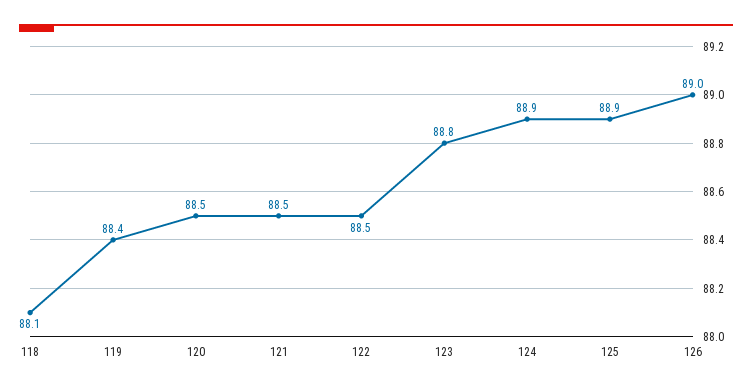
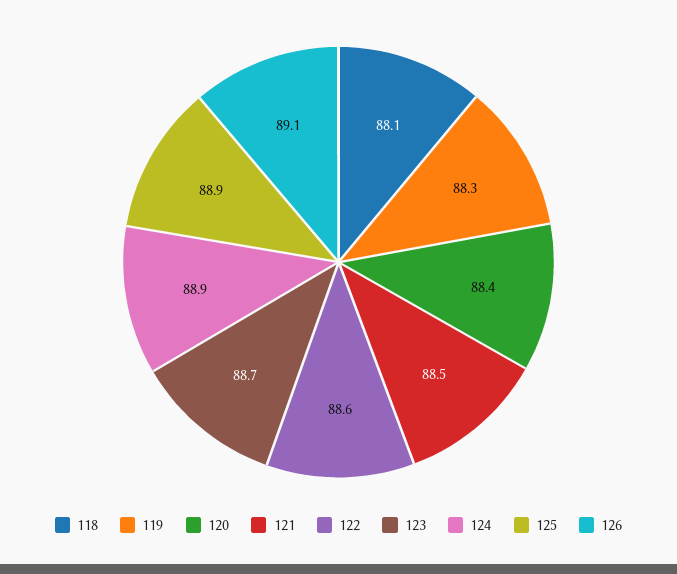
  {
    "118": 88.1,
-   "119": 88.4,
+   "119": 88.3,
-   "120": 88.5,
+   "120": 88.4,
    "121": 88.5,
-   "122": 88.5,
+   "122": 88.6,
-   "123": 88.8,
+   "123": 88.7,
    "124": 88.9,
    "125": 88.9,
-   "126": 89
+   "126": 89.1
  }

